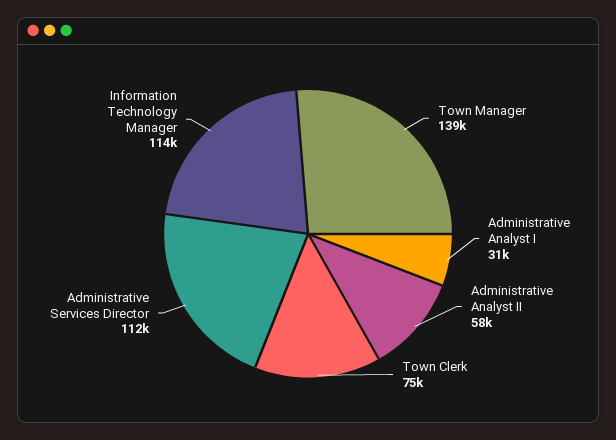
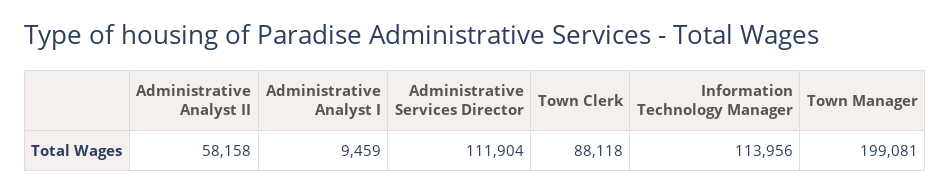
  {
-   "Town Manager": 139000,
+   "Town Manager": 199081,
-   "Administrative Analyst I": 31000,
+   "Administrative Analyst I": 9459,
    "Administrative Analyst II": 58158,
-   "Town Clerk": 75000,
+   "Town Clerk": 88118,
    "Administrative Services Director": 111904,
    "Information Technology Manager": 113956
  }

